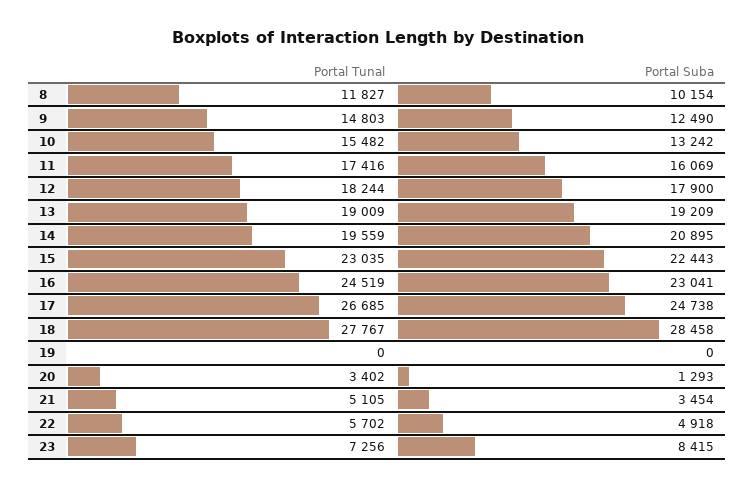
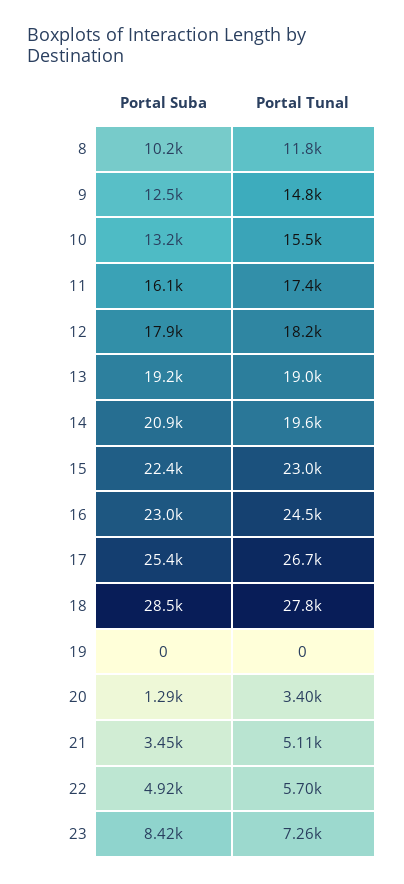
  {
    "Portal Tunal": {
      "8": 11827,
      "9": 14803,
      "10": 15482,
      "11": 17416,
      "12": 18244,
      "13": 19009,
      "14": 19559,
      "15": 23035,
      "16": 24519,
      "17": 26685,
      "18": 27767,
      "19": 0,
      "20": 3402,
      "21": 5105,
      "22": 5702,
      "23": 7256
    },
    "Portal Suba": {
      "8": 10154,
      "9": 12490,
      "10": 13242,
      "11": 16069,
      "12": 17900,
      "13": 19209,
      "14": 20895,
      "15": 22443,
      "16": 23041,
-     "17": 24738,
+     "17": 25400,
      "18": 28458,
      "19": 0,
      "20": 1293,
      "21": 3454,
      "22": 4918,
      "23": 8415
    }
  }

